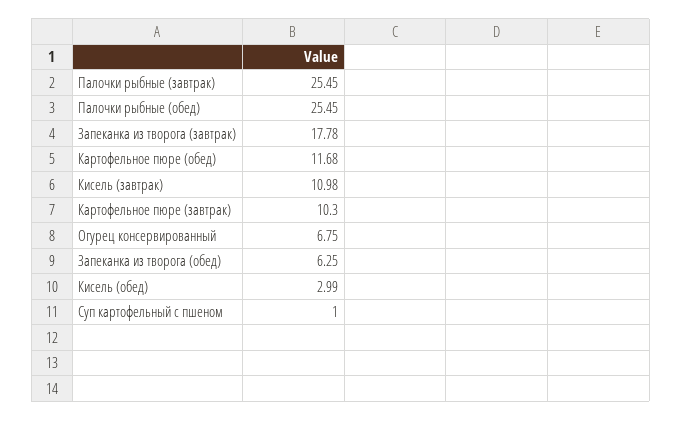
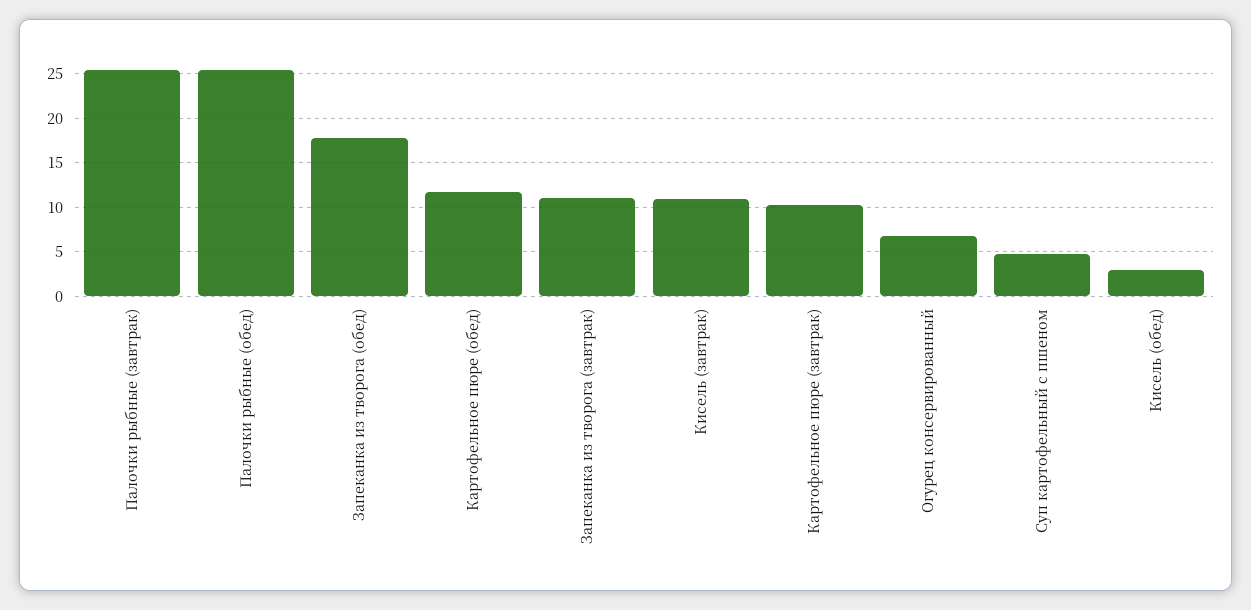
  {
    "Палочки рыбные (завтрак)": 25.45,
    "Палочки рыбные (обед)": 25.45,
-   "Запеканка из творога (завтрак)": 17.78,
+   "Запеканка из творога (завтрак)": 11,
    "Картофельное пюре (обед)": 11.68,
    "Кисель (завтрак)": 10.98,
    "Картофельное пюре (завтрак)": 10.3,
    "Огурец консервированный": 6.75,
-   "Запеканка из творога (обед)": 6.25,
+   "Запеканка из творога (обед)": 18,
    "Кисель (обед)": 2.99,
-   "Суп картофельный с пшеном": 1
+   "Суп картофельный с пшеном": 5
  }

